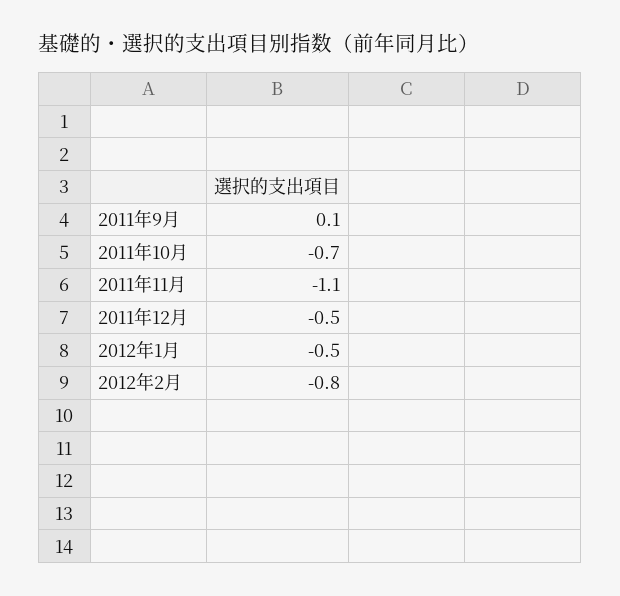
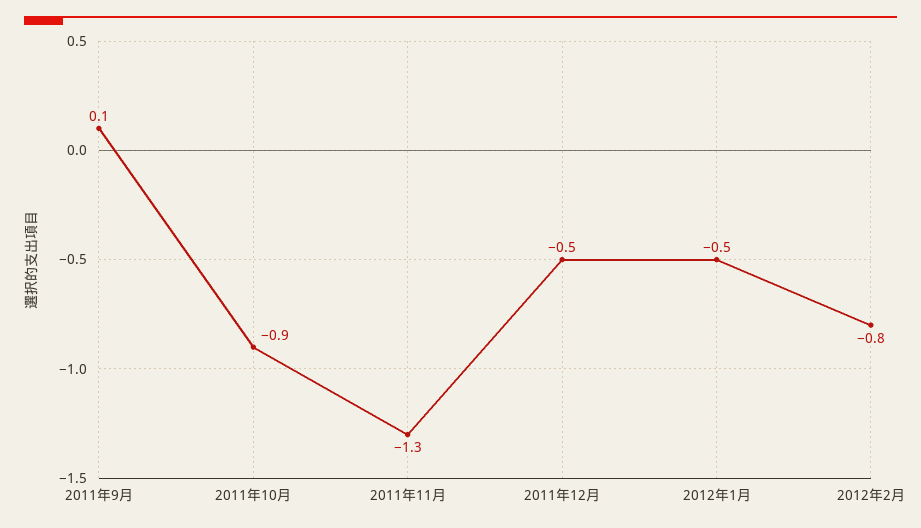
  {
    "2011年9月": 0.1,
-   "2011年10月": -0.7,
+   "2011年10月": -0.9,
-   "2011年11月": -1.1,
+   "2011年11月": -1.3,
    "2011年12月": -0.5,
    "2012年1月": -0.5,
    "2012年2月": -0.8
  }

